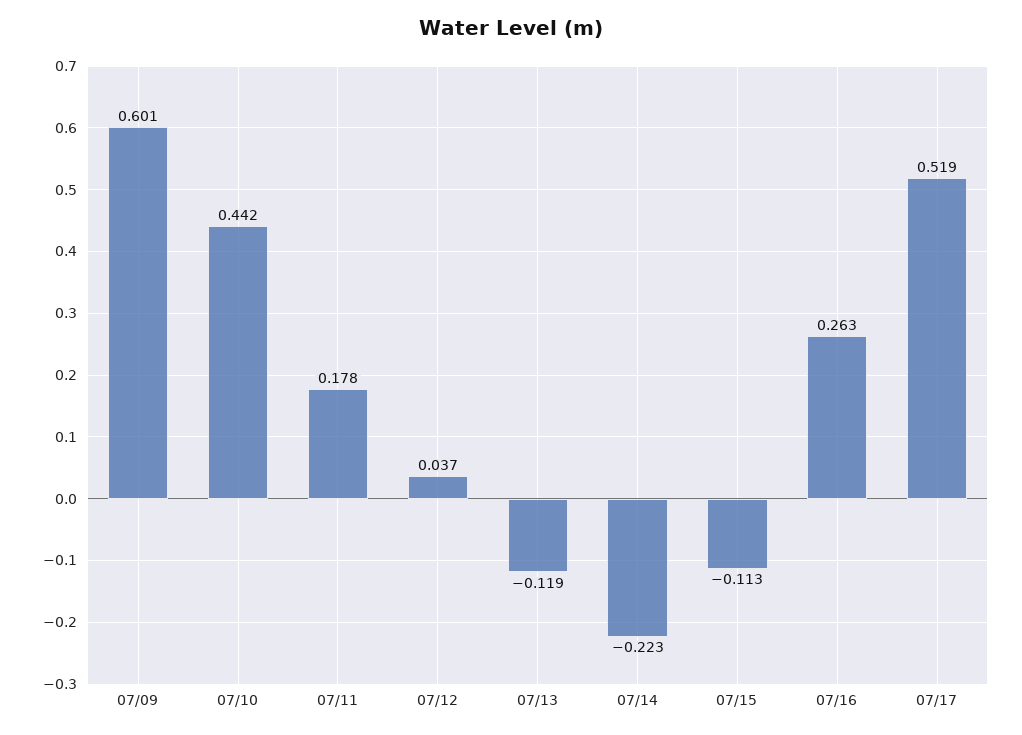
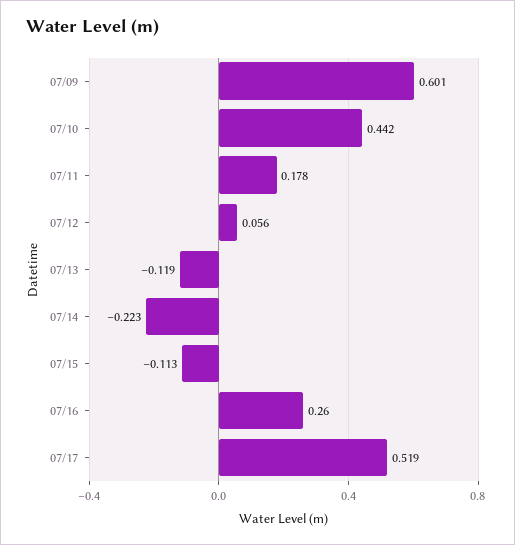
  {
    "07/09": 0.601,
    "07/10": 0.442,
    "07/11": 0.178,
-   "07/12": 0.037,
+   "07/12": 0.056,
    "07/13": -0.119,
    "07/14": -0.223,
    "07/15": -0.113,
-   "07/16": 0.263,
+   "07/16": 0.26,
    "07/17": 0.519
  }

